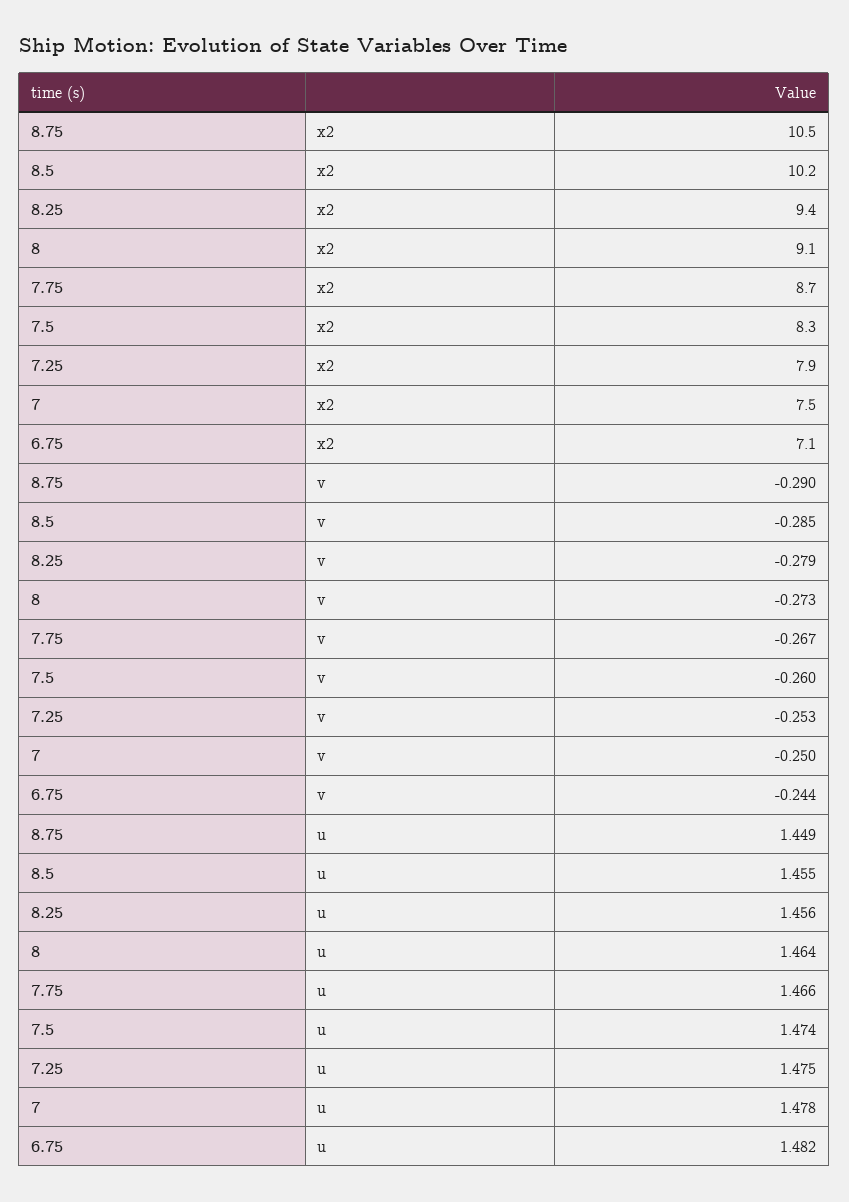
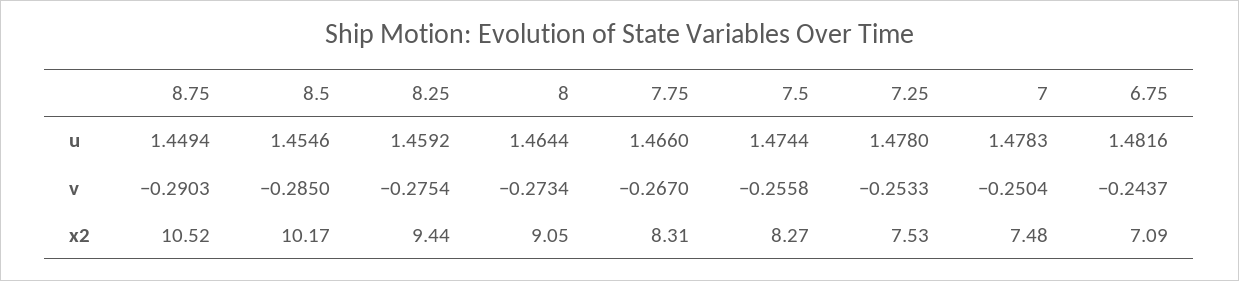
  {
    "8.75": {
      "x2": 10.52,
      "v": -0.2903,
      "u": 1.4494
    },
    "8.5": {
      "x2": 10.17,
      "v": -0.285,
      "u": 1.4546
    },
    "8.25": {
      "x2": 9.44,
-     "v": -0.279,
+     "v": -0.2754,
-     "u": 1.456
+     "u": 1.4592
    },
    "8": {
      "x2": 9.05,
      "v": -0.2734,
      "u": 1.4644
    },
    "7.75": {
-     "x2": 8.7,
+     "x2": 8.31,
      "v": -0.267,
      "u": 1.466
    },
    "7.5": {
      "x2": 8.27,
-     "v": -0.26,
+     "v": -0.2558,
      "u": 1.4744
    },
    "7.25": {
-     "x2": 7.9,
+     "x2": 7.53,
      "v": -0.2533,
-     "u": 1.475
+     "u": 1.478
    },
    "7": {
      "x2": 7.48,
      "v": -0.2504,
      "u": 1.4783
    },
    "6.75": {
      "x2": 7.09,
      "v": -0.2437,
      "u": 1.4816
    }
  }

